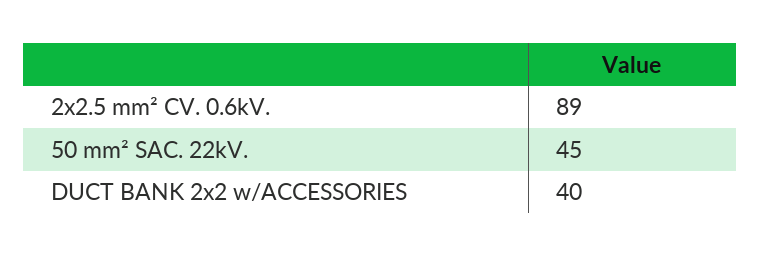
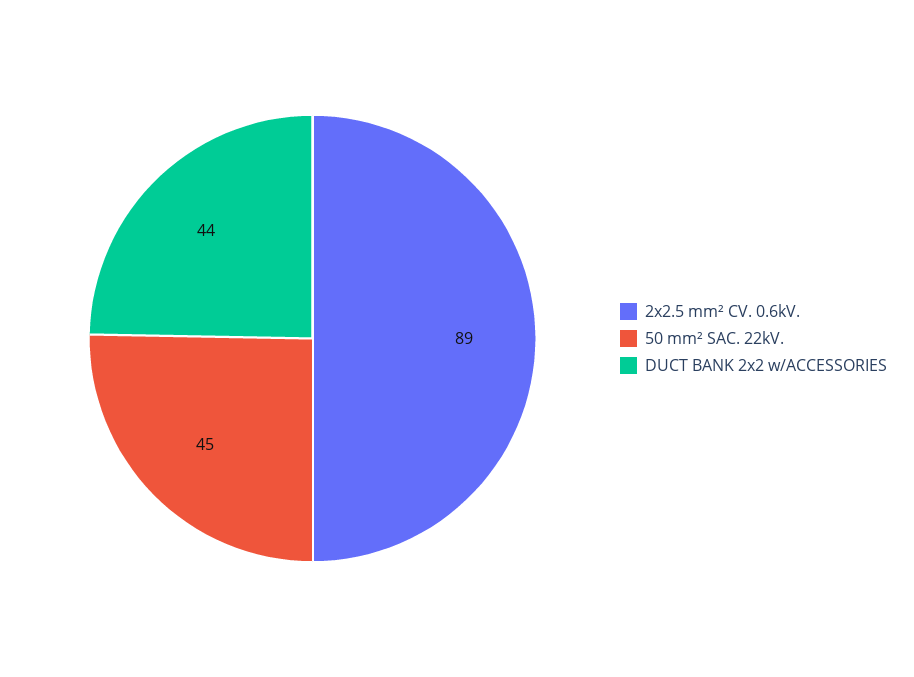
  {
    "2x2.5 mm² CV. 0.6kV.": 89,
    "50 mm² SAC. 22kV.": 45,
-   "DUCT BANK 2x2 w/ACCESSORIES": 40
+   "DUCT BANK 2x2 w/ACCESSORIES": 44
  }

